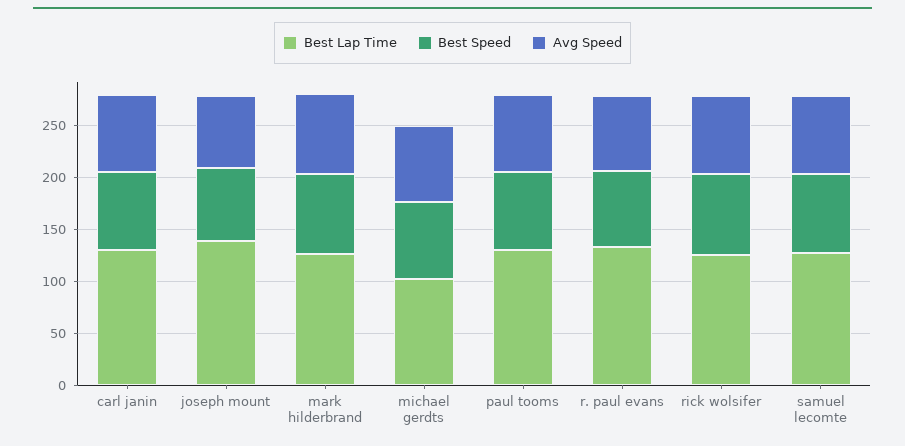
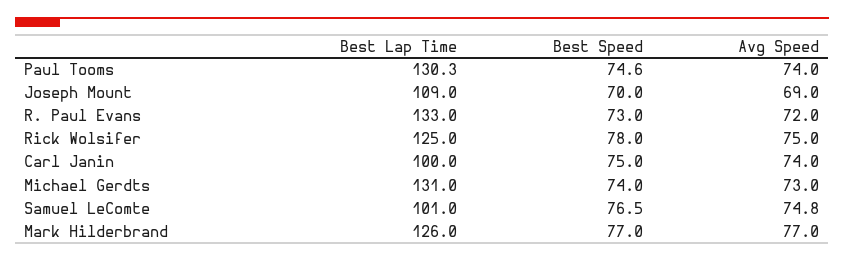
  {
    "Best Lap Time": {
-     "carl janin": 130,
+     "carl janin": 100,
-     "joseph mount": 140,
+     "joseph mount": 109,
      "mark hilderbrand": 126,
-     "michael gerdts": 100,
+     "michael gerdts": 131,
      "paul tooms": 130.3,
      "r. paul evans": 133,
      "rick wolsifer": 125,
-     "samuel lecomte": 130
+     "samuel lecomte": 101
    },
    "Best Speed": {
      "carl janin": 75,
      "joseph mount": 70,
      "mark hilderbrand": 77,
      "michael gerdts": 74,
      "paul tooms": 74.6,
      "r. paul evans": 73,
      "rick wolsifer": 78,
      "samuel lecomte": 76.5
    },
    "Avg Speed": {
      "carl janin": 74,
      "joseph mount": 69,
      "mark hilderbrand": 77,
      "michael gerdts": 73,
      "paul tooms": 74,
      "r. paul evans": 72,
      "rick wolsifer": 75,
      "samuel lecomte": 74.8
    }
  }

